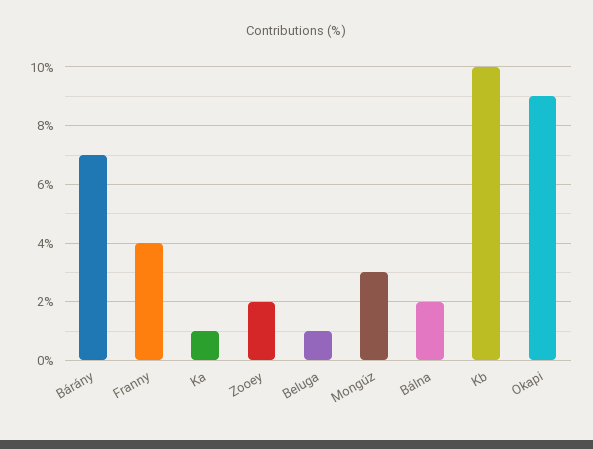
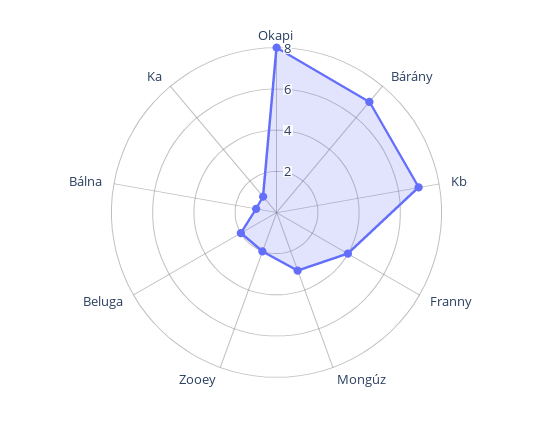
  {
    "Bárány": 7,
    "Franny": 4,
    "Ka": 1,
    "Zooey": 2,
-   "Beluga": 1,
+   "Beluga": 2,
    "Mongúz": 3,
-   "Bálna": 2,
+   "Bálna": 1,
-   "Kb": 10,
+   "Kb": 7,
-   "Okapi": 9
+   "Okapi": 8
  }

